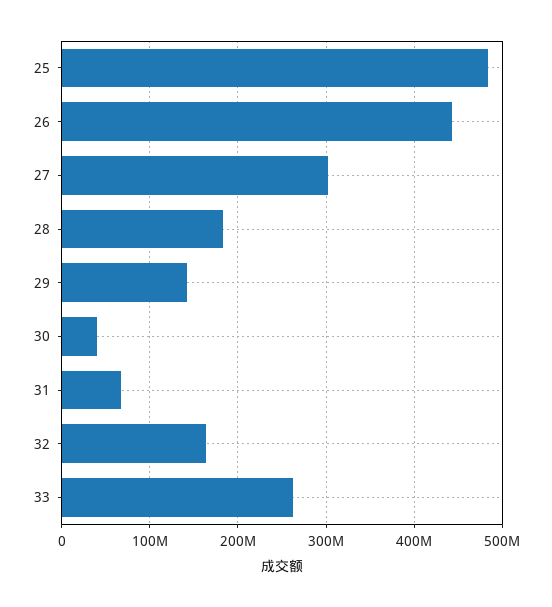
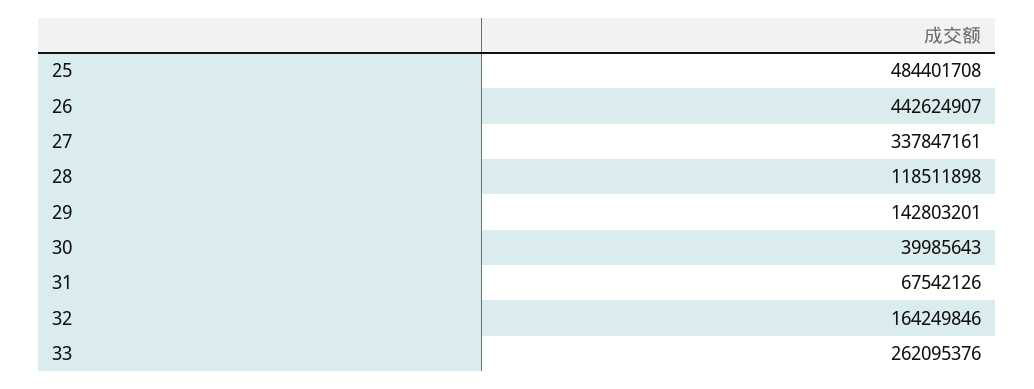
  {
    "25": 484401708,
    "26": 442624907,
-   "27": 300000000,
+   "27": 337847161,
-   "28": 180000000,
+   "28": 118511898,
    "29": 142803201,
    "30": 39985643,
    "31": 67542126,
    "32": 164249846,
    "33": 262095376
  }

